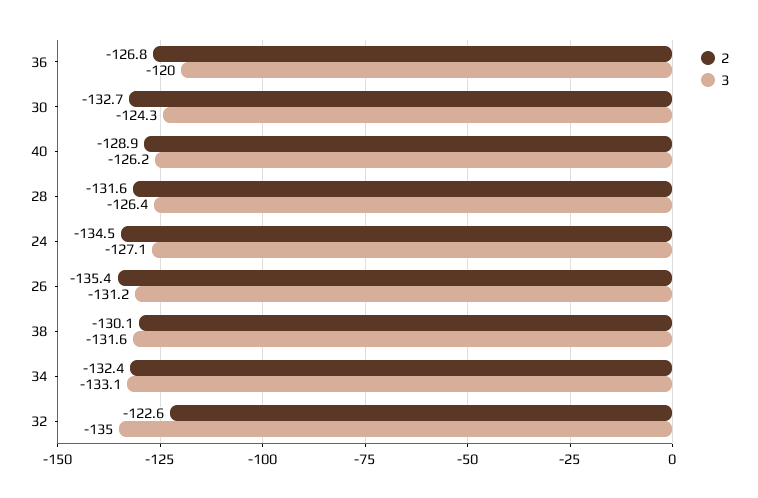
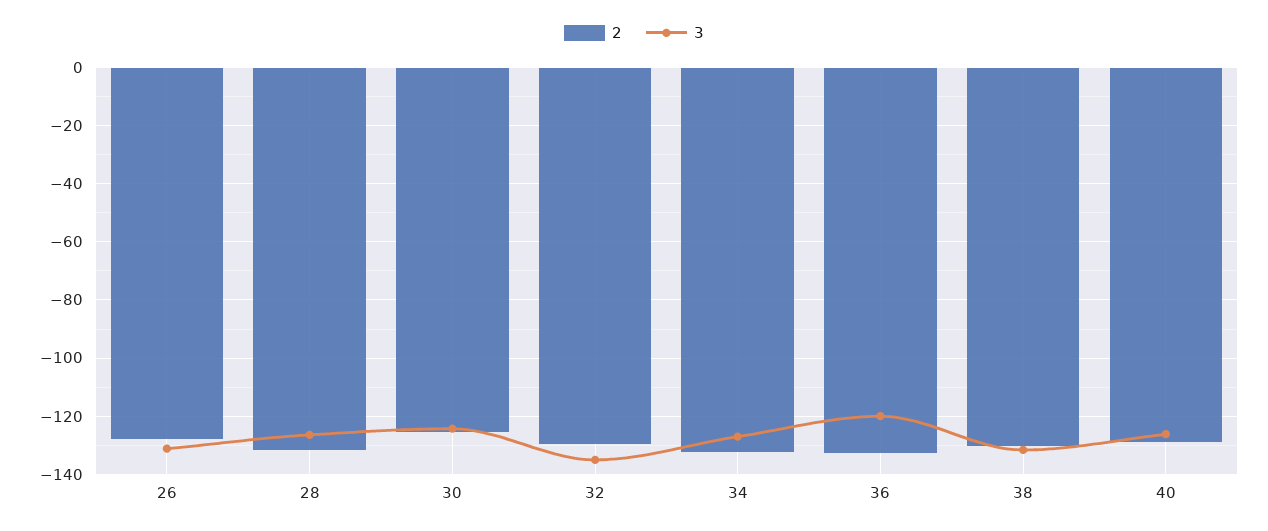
  {
    "2": {
-     "36": -126.8,
+     "36": -132.5,
-     "30": -132.7,
+     "30": -125,
      "40": -128.9,
      "28": -131.6,
-     "24": -134.5,
-     "26": -135.4,
+     "26": -127.5,
      "38": -130.1,
      "34": -132.4,
-     "32": -122.6
+     "32": -130
    },
    "3": {
      "36": -120,
      "30": -124.3,
      "40": -126.2,
      "28": -126.4,
-     "24": -127.1,
      "26": -131.2,
      "38": -131.6,
-     "34": -133.1,
+     "34": -127.5,
      "32": -135
    }
  }

